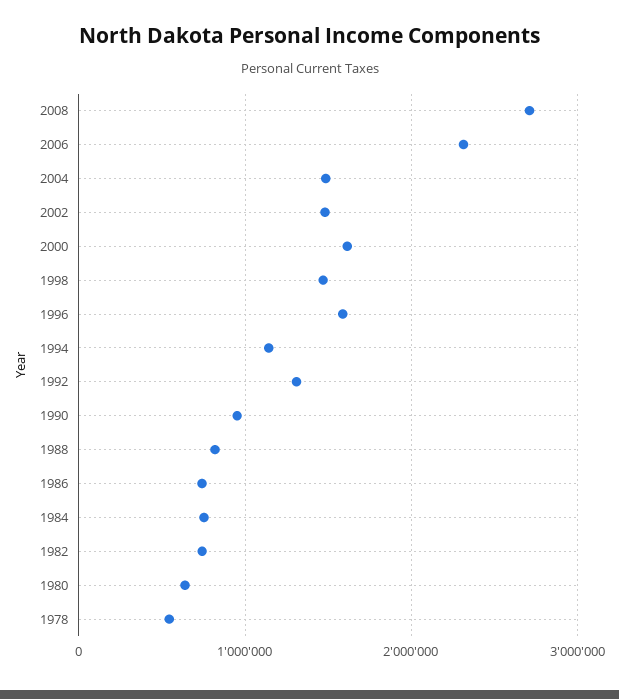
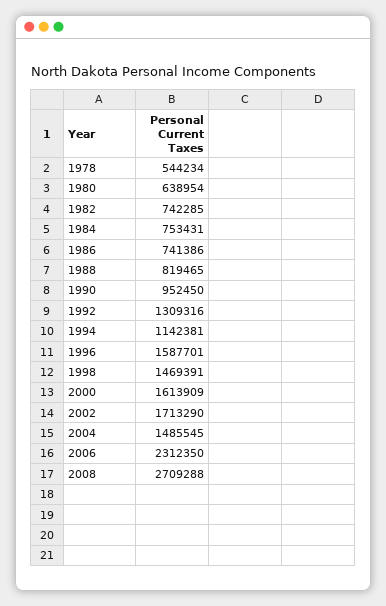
  {
    "2008": 2709288,
    "2006": 2312350,
    "2004": 1485545,
-   "2002": 1500000,
+   "2002": 1713290,
    "2000": 1613909,
    "1998": 1469391,
    "1996": 1587701,
    "1994": 1142381,
    "1992": 1309316,
    "1990": 952450,
    "1988": 819465,
    "1986": 741386,
    "1984": 753431,
    "1982": 742285,
    "1980": 638954,
    "1978": 544234
  }

